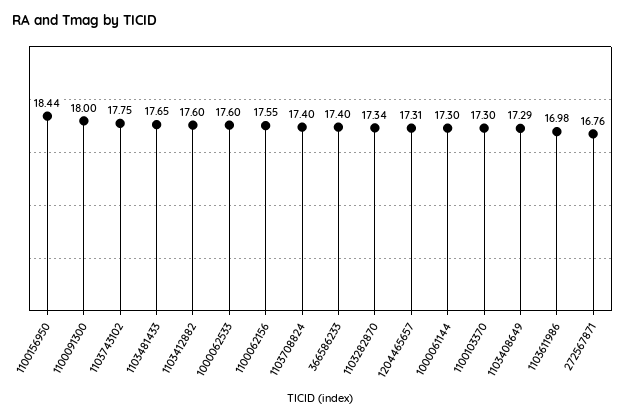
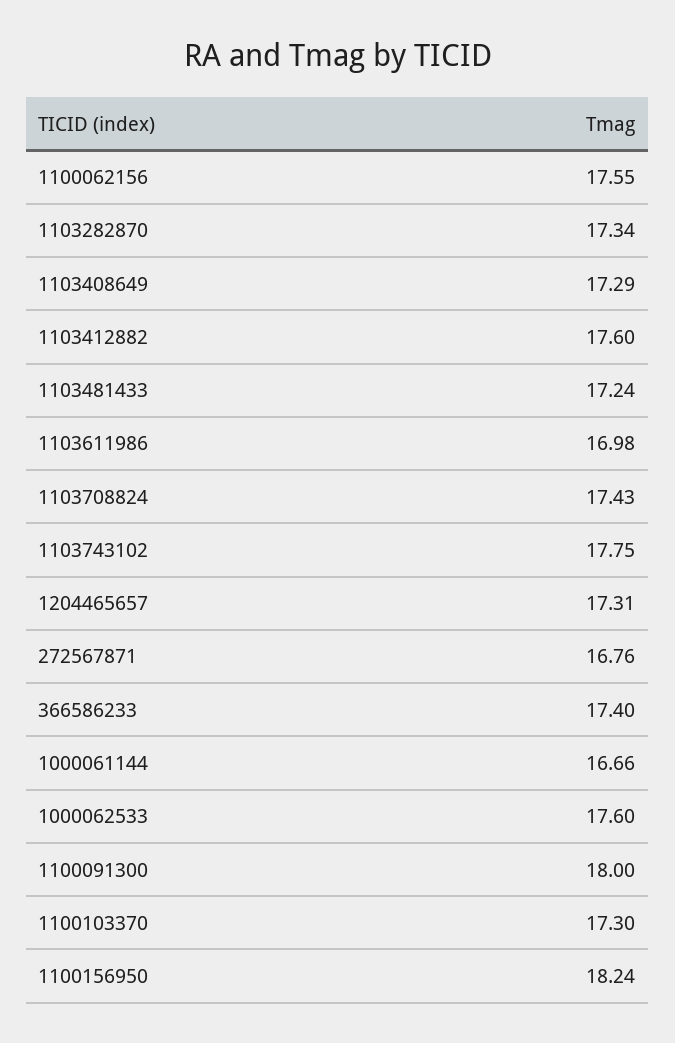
  {
-   "1100156950": 18.44,
+   "1100156950": 18.24,
    "1100091300": 18,
    "1103743102": 17.75,
-   "1103481433": 17.65,
+   "1103481433": 17.24,
    "1103412882": 17.6,
    "1000062533": 17.6,
    "1100062156": 17.55,
-   "1103708824": 17.4,
+   "1103708824": 17.43,
    "366586233": 17.4,
    "1103282870": 17.34,
    "1204465657": 17.31,
-   "1000061144": 17.3,
+   "1000061144": 16.66,
    "1100103370": 17.3,
    "1103408649": 17.29,
    "1103611986": 16.98,
    "272567871": 16.76
  }

